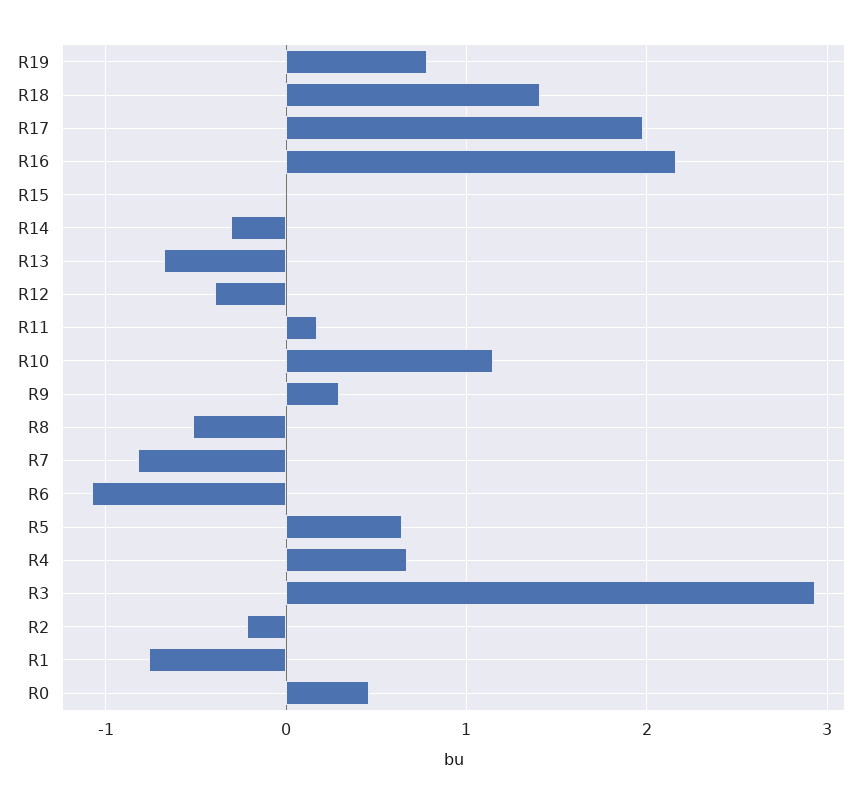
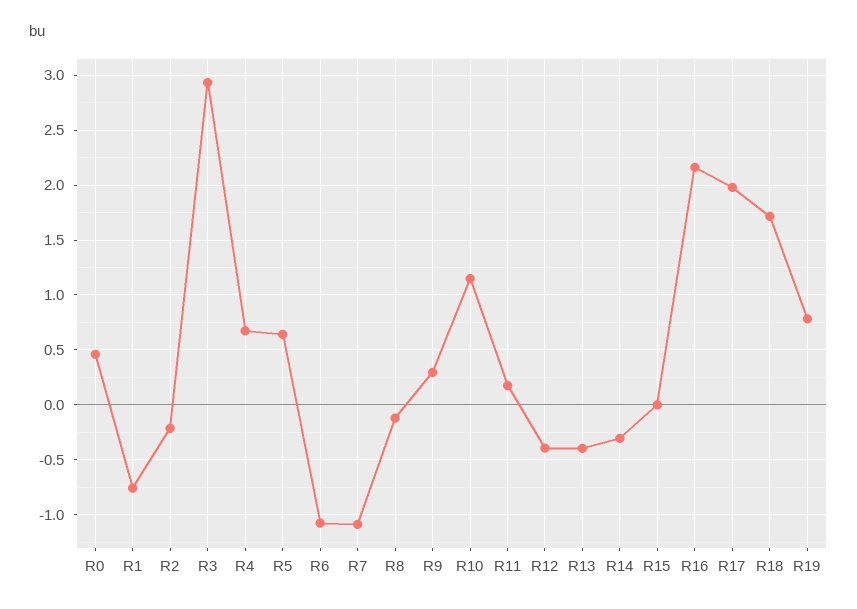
  {
    "R19": 0.8,
-   "R18": 1.4,
+   "R18": 1.7,
    "R17": 2,
    "R16": 2.2,
    "R15": 0,
    "R14": -0.3,
-   "R13": -0.7,
+   "R13": -0.4,
    "R12": -0.4,
    "R11": 0.2,
    "R10": 1.1,
    "R9": 0.3,
-   "R8": -0.5,
+   "R8": -0.1,
-   "R7": -0.8,
+   "R7": -1.1,
    "R6": -1.1,
    "R5": 0.6,
    "R4": 0.7,
    "R3": 2.9,
    "R2": -0.2,
    "R1": -0.8,
    "R0": 0.5
  }

